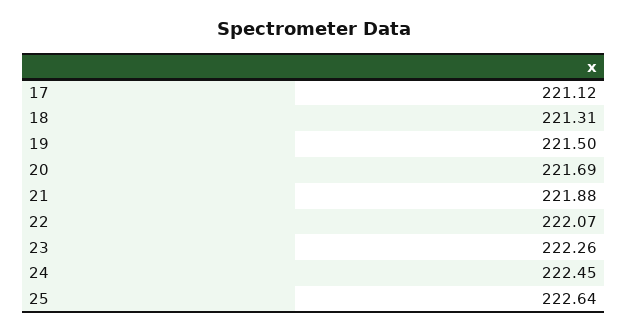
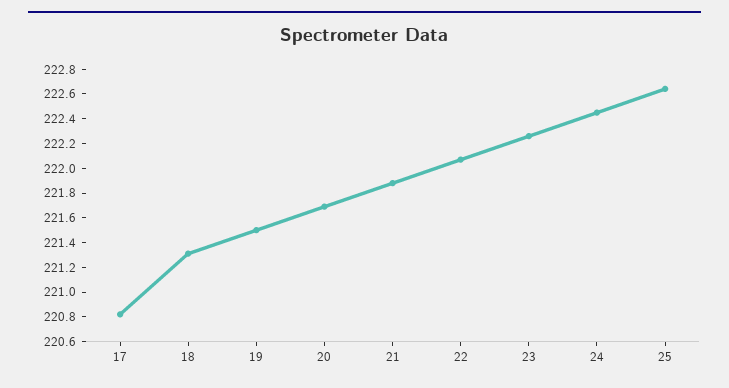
  {
-   "17": 221.12,
+   "17": 220.8,
    "18": 221.31,
    "19": 221.5,
    "20": 221.69,
    "21": 221.88,
    "22": 222.07,
    "23": 222.26,
    "24": 222.45,
    "25": 222.64
  }

